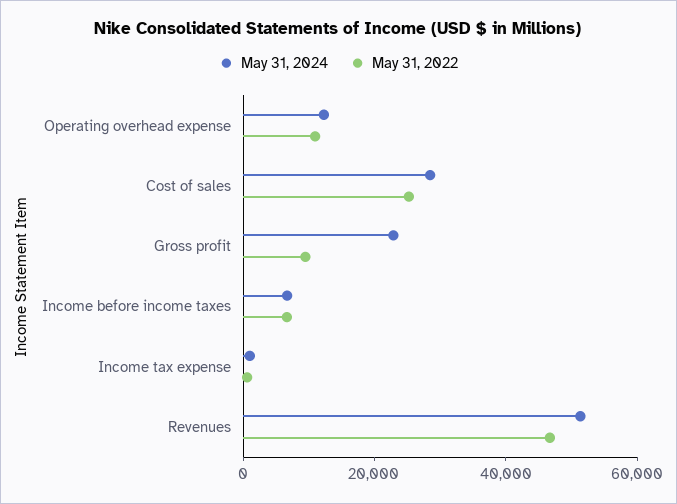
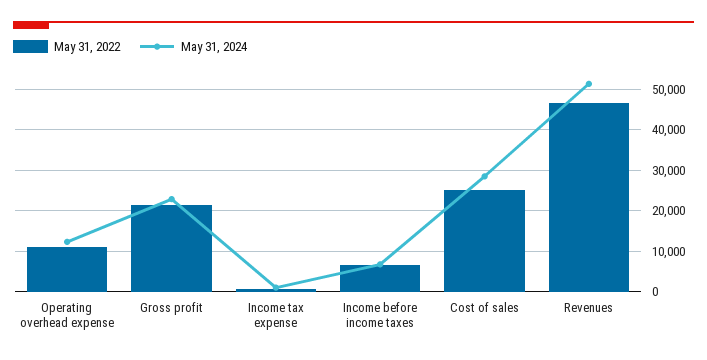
  {
    "May 31, 2024": {
      "Operating overhead expense": 12000,
      "Cost of sales": 28000,
      "Gross profit": 22000,
      "Income before income taxes": 6000,
      "Income tax expense": 2000,
      "Revenues": 52000
    },
    "May 31, 2022": {
      "Operating overhead expense": 10000,
      "Cost of sales": 26000,
-     "Gross profit": 10000,
+     "Gross profit": 22000,
      "Income before income taxes": 6000,
      "Income tax expense": 0,
      "Revenues": 46000
    }
  }

